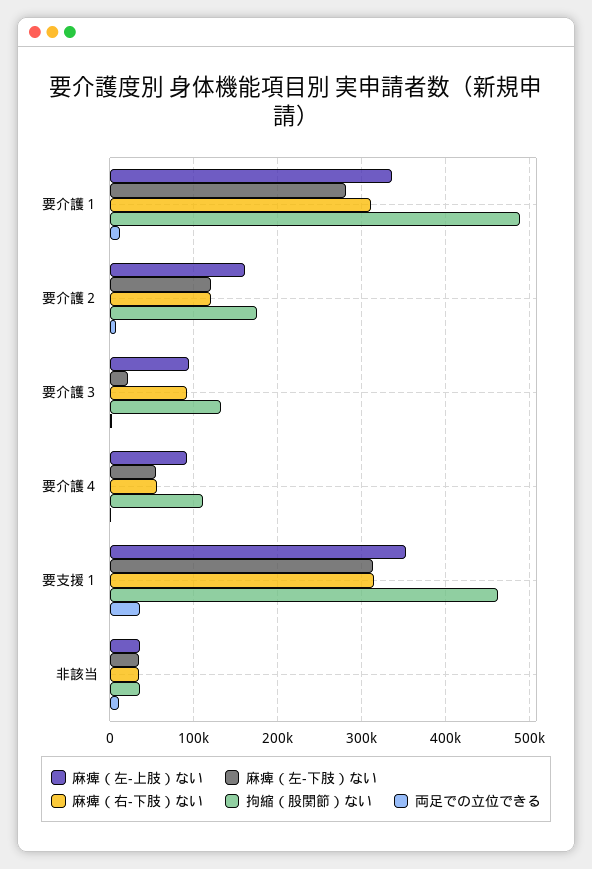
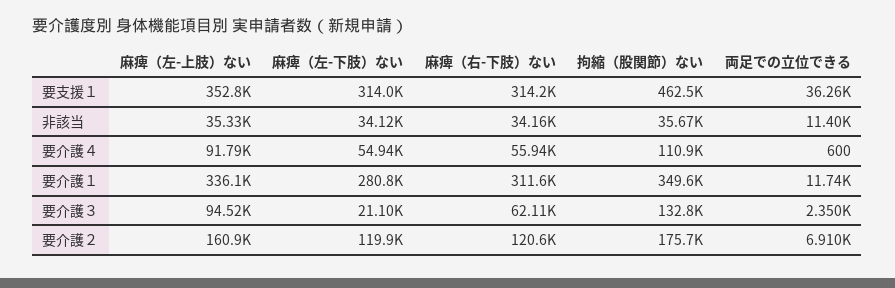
  {
    "麻痺（左-上肢）ない": {
      "要介護１": 336100,
      "要介護２": 160900,
      "要介護３": 94520,
      "要介護４": 91790,
      "要支援１": 352800,
      "非該当": 35330
    },
    "麻痺（左-下肢）ない": {
      "要介護１": 280800,
      "要介護２": 119900,
      "要介護３": 21100,
      "要介護４": 54940,
      "要支援１": 314000,
      "非該当": 34120
    },
    "麻痺（右-下肢）ない": {
      "要介護１": 311600,
      "要介護２": 120600,
-     "要介護３": 90000,
+     "要介護３": 62110,
      "要介護４": 55940,
      "要支援１": 314200,
      "非該当": 34160
    },
    "拘縮（股関節）ない": {
-     "要介護１": 490000,
+     "要介護１": 349600,
      "要介護２": 175700,
      "要介護３": 132800,
      "要介護４": 110900,
      "要支援１": 462500,
      "非該当": 35670
    },
    "両足での立位できる": {
      "要介護１": 11740,
      "要介護２": 6910,
      "要介護３": 2350,
      "要介護４": 600,
      "要支援１": 36260,
      "非該当": 11400
    }
  }

